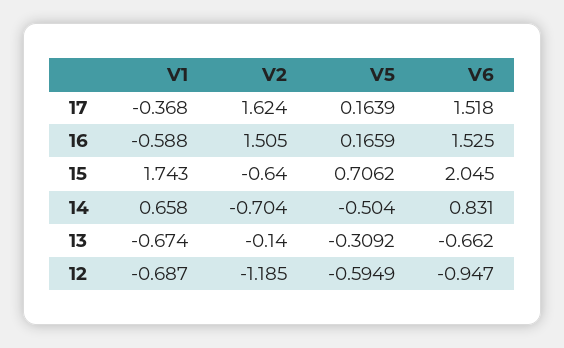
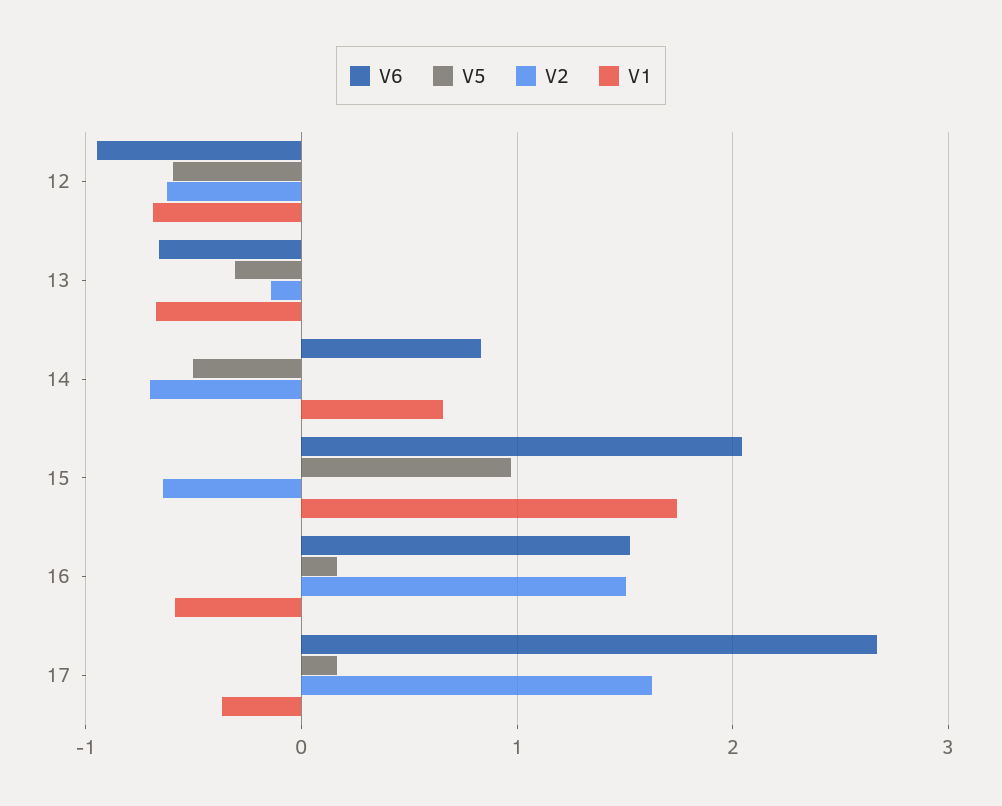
  {
    "V1": {
      "17": -0.368,
      "16": -0.588,
      "15": 1.743,
      "14": 0.658,
      "13": -0.674,
      "12": -0.687
    },
    "V2": {
      "17": 1.624,
      "16": 1.505,
      "15": -0.64,
      "14": -0.704,
      "13": -0.14,
-     "12": -1.185
+     "12": -0.6
    },
    "V5": {
      "17": 0.1639,
      "16": 0.1659,
-     "15": 0.7062,
+     "15": 1,
      "14": -0.504,
      "13": -0.3092,
      "12": -0.5949
    },
    "V6": {
-     "17": 1.518,
+     "17": 2.7,
      "16": 1.525,
      "15": 2.045,
      "14": 0.831,
      "13": -0.662,
      "12": -0.947
    }
  }

